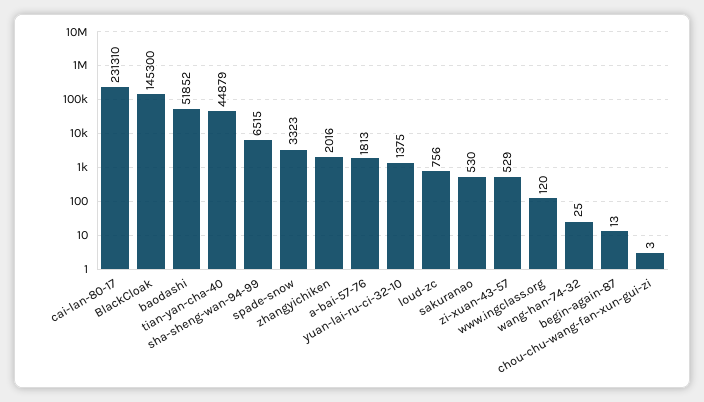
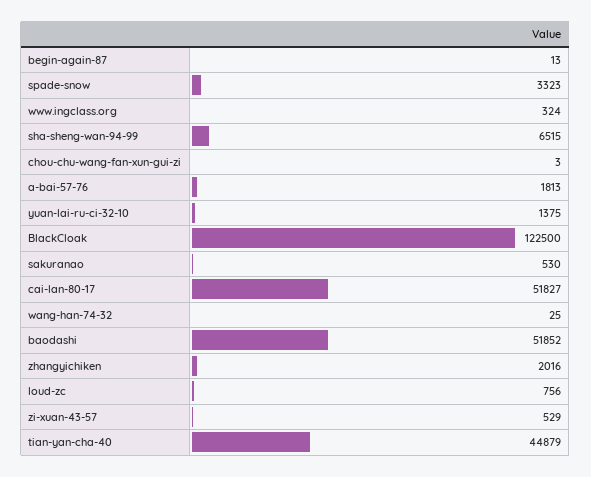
  {
-   "cai-lan-80-17": 231310,
+   "cai-lan-80-17": 51827,
-   "BlackCloak": 145300,
+   "BlackCloak": 122500,
    "baodashi": 51852,
    "tian-yan-cha-40": 44879,
    "sha-sheng-wan-94-99": 6515,
    "spade-snow": 3323,
    "zhangyichiken": 2016,
    "a-bai-57-76": 1813,
    "yuan-lai-ru-ci-32-10": 1375,
    "loud-zc": 756,
    "sakuranao": 530,
    "zi-xuan-43-57": 529,
-   "www.ingclass.org": 120,
+   "www.ingclass.org": 324,
    "wang-han-74-32": 25,
    "begin-again-87": 13,
    "chou-chu-wang-fan-xun-gui-zi": 3
  }

